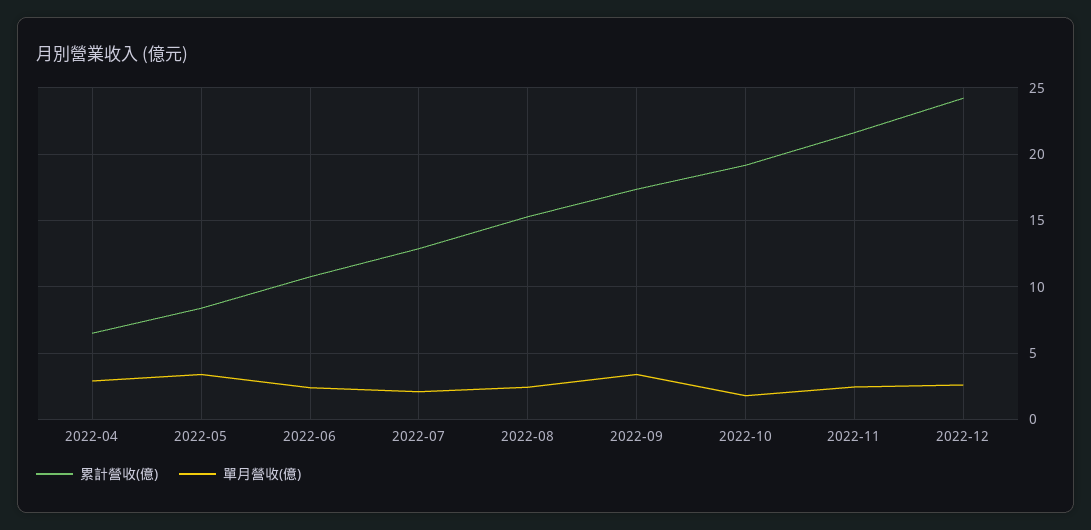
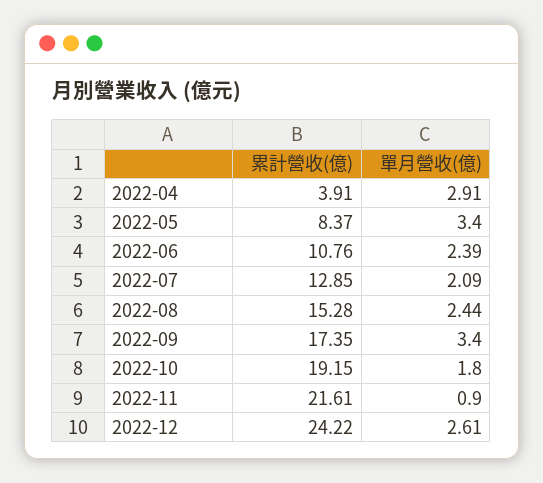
  {
    "累計營收(億)": {
-     "2022-04": 6.5,
+     "2022-04": 3.91,
      "2022-05": 8.37,
      "2022-06": 10.76,
      "2022-07": 12.85,
      "2022-08": 15.28,
      "2022-09": 17.35,
      "2022-10": 19.15,
      "2022-11": 21.61,
      "2022-12": 24.22
    },
    "單月營收(億)": {
      "2022-04": 2.91,
      "2022-05": 3.4,
      "2022-06": 2.39,
      "2022-07": 2.09,
      "2022-08": 2.44,
      "2022-09": 3.4,
      "2022-10": 1.8,
-     "2022-11": 2.5,
+     "2022-11": 0.9,
      "2022-12": 2.61
    }
  }

